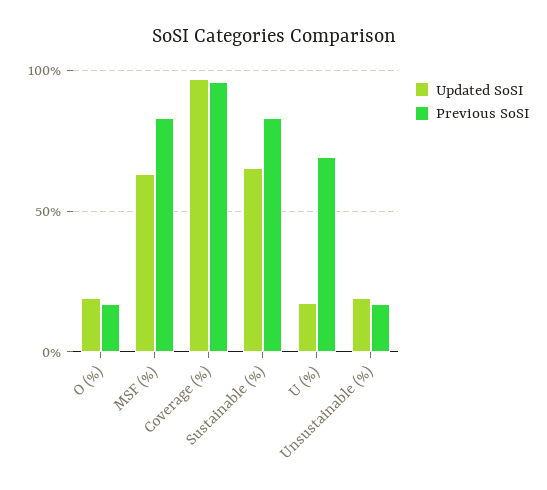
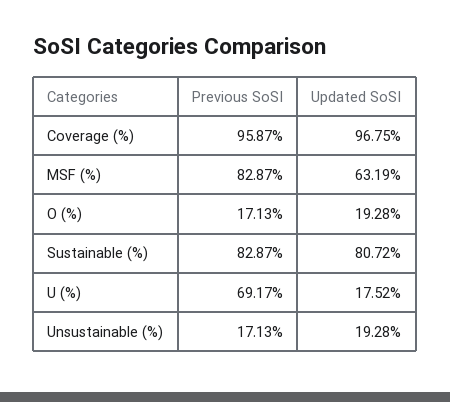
  {
    "Updated SoSI": {
      "O (%)": 19.28,
      "MSF (%)": 63.19,
      "Coverage (%)": 96.75,
-     "Sustainable (%)": 65,
+     "Sustainable (%)": 80.72,
      "U (%)": 17.52,
      "Unsustainable (%)": 19.28
    },
    "Previous SoSI": {
      "O (%)": 17.13,
      "MSF (%)": 82.87,
      "Coverage (%)": 95.87,
      "Sustainable (%)": 82.87,
      "U (%)": 69.17,
      "Unsustainable (%)": 17.13
    }
  }

